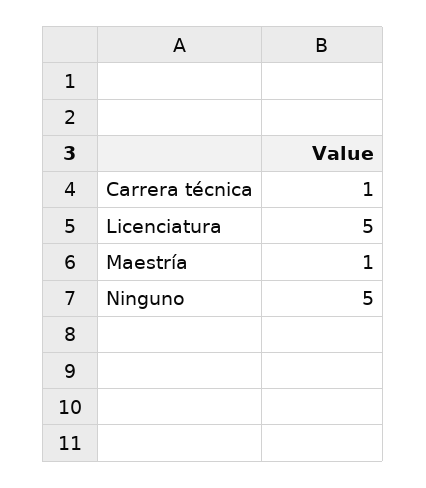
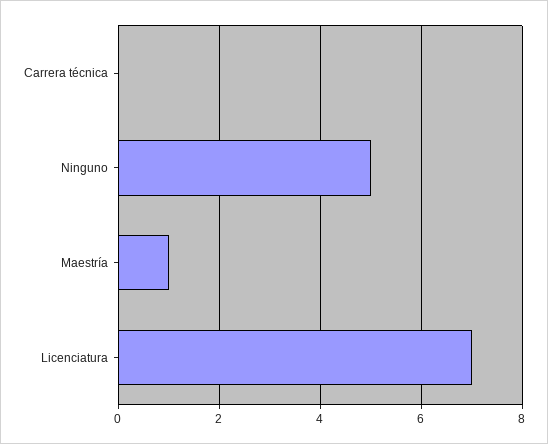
  {
-   "Carrera técnica": 1,
+   "Carrera técnica": 0,
-   "Licenciatura": 5,
+   "Licenciatura": 7,
    "Maestría": 1,
    "Ninguno": 5
  }

